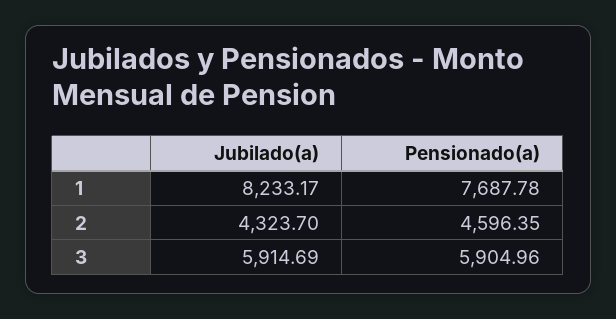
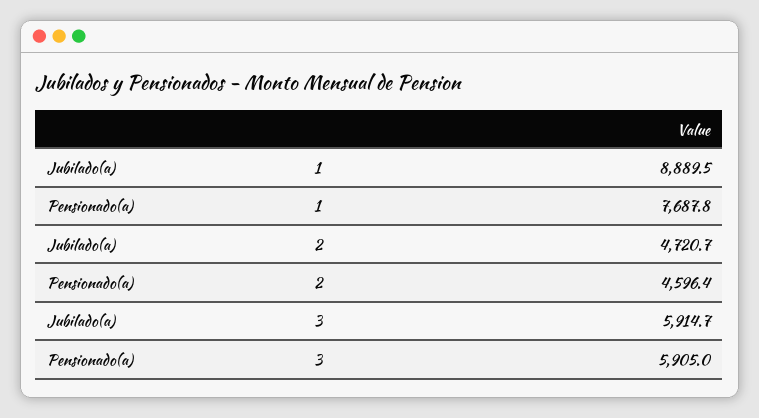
  {
    "Jubilado(a)": {
-     "1": 8233.17,
+     "1": 8889.5,
-     "2": 4323.7,
+     "2": 4720.7,
      "3": 5914.69
    },
    "Pensionado(a)": {
      "1": 7687.78,
      "2": 4596.35,
      "3": 5904.96
    }
  }

